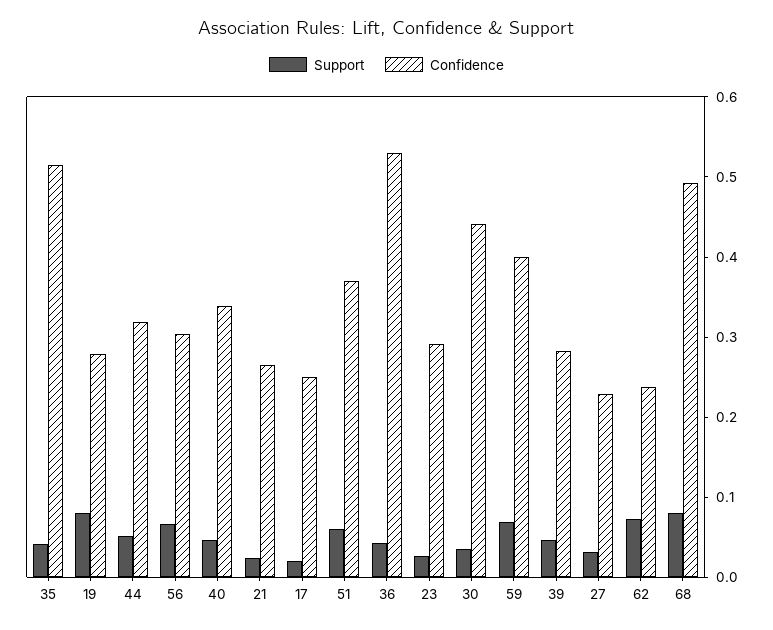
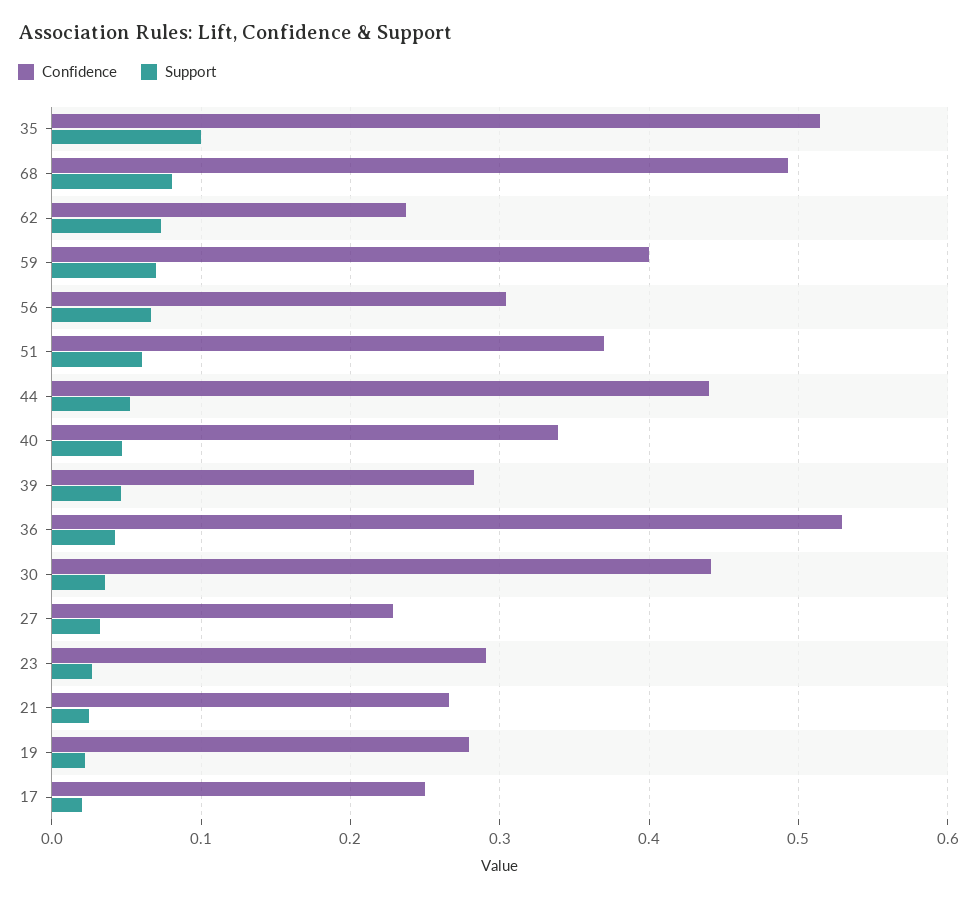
  {
    "Support": {
-     "35": 0.04,
+     "35": 0.1,
-     "19": 0.08,
+     "19": 0.02,
      "44": 0.05,
      "56": 0.07,
      "40": 0.05,
      "21": 0.02,
      "17": 0.02,
      "51": 0.06,
      "36": 0.04,
      "23": 0.03,
      "30": 0.04,
      "59": 0.07,
      "39": 0.05,
      "27": 0.03,
      "62": 0.07,
      "68": 0.08
    },
    "Confidence": {
      "35": 0.51,
      "19": 0.28,
-     "44": 0.32,
+     "44": 0.44,
      "56": 0.3,
      "40": 0.34,
      "21": 0.27,
      "17": 0.25,
      "51": 0.37,
      "36": 0.53,
      "23": 0.29,
      "30": 0.44,
      "59": 0.4,
      "39": 0.28,
      "27": 0.23,
      "62": 0.24,
      "68": 0.49
    }
  }

